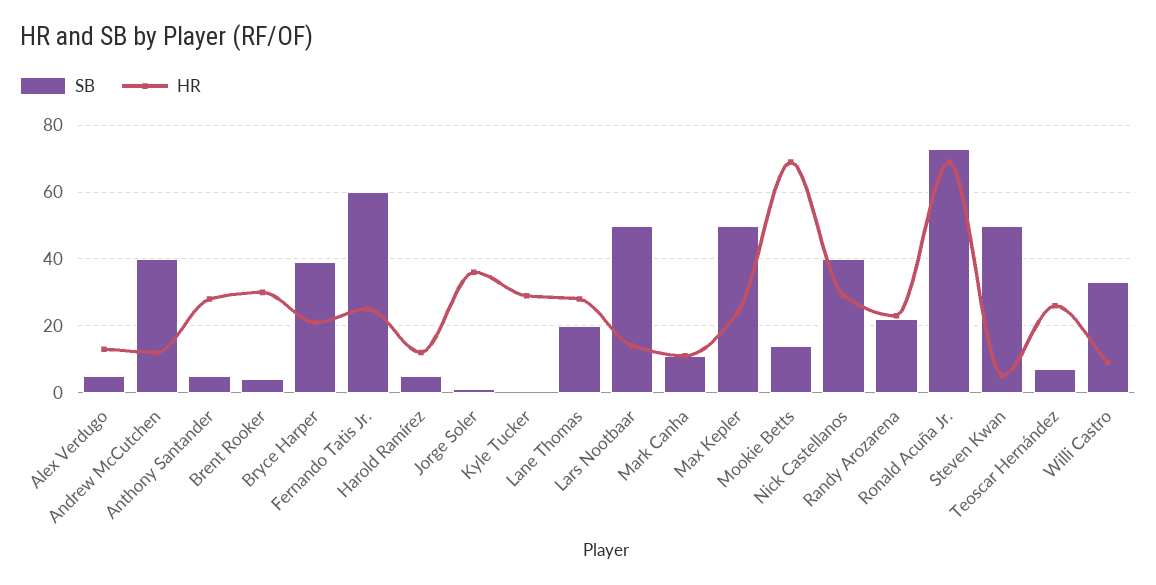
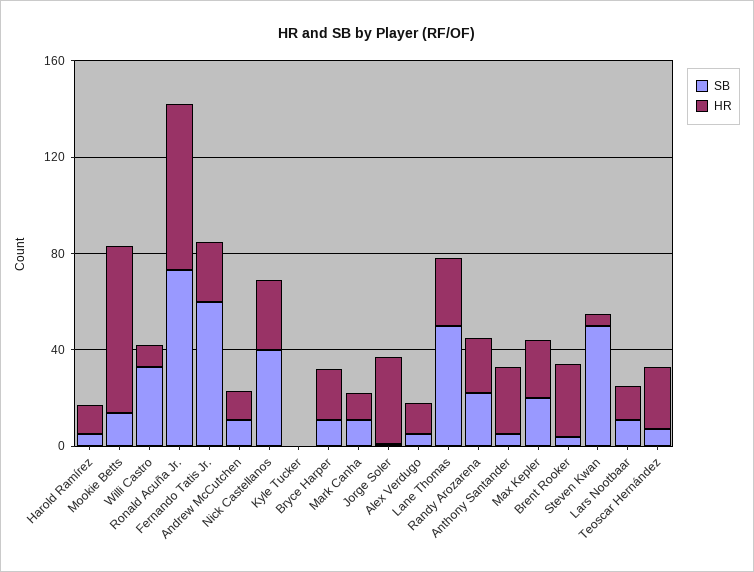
  {
    "SB": {
      "Alex Verdugo": 5,
-     "Andrew McCutchen": 40,
+     "Andrew McCutchen": 10,
      "Anthony Santander": 5,
      "Brent Rooker": 5,
-     "Bryce Harper": 40,
+     "Bryce Harper": 10,
      "Fernando Tatis Jr.": 60,
      "Harold Ramírez": 5,
      "Jorge Soler": 0,
      "Kyle Tucker": 0,
-     "Lane Thomas": 20,
+     "Lane Thomas": 50,
-     "Lars Nootbaar": 50,
+     "Lars Nootbaar": 10,
      "Mark Canha": 10,
-     "Max Kepler": 50,
+     "Max Kepler": 20,
      "Mookie Betts": 15,
      "Nick Castellanos": 40,
      "Randy Arozarena": 20,
      "Ronald Acuña Jr.": 75,
      "Steven Kwan": 50,
      "Teoscar Hernández": 5,
      "Willi Castro": 35
    },
    "HR": {
      "Alex Verdugo": 15,
      "Andrew McCutchen": 10,
      "Anthony Santander": 30,
      "Brent Rooker": 30,
      "Bryce Harper": 20,
      "Fernando Tatis Jr.": 25,
      "Harold Ramírez": 10,
      "Jorge Soler": 35,
-     "Kyle Tucker": 30,
+     "Kyle Tucker": 0,
      "Lane Thomas": 30,
      "Lars Nootbaar": 15,
      "Mark Canha": 10,
      "Max Kepler": 25,
      "Mookie Betts": 70,
      "Nick Castellanos": 30,
      "Randy Arozarena": 25,
      "Ronald Acuña Jr.": 70,
      "Steven Kwan": 5,
      "Teoscar Hernández": 25,
      "Willi Castro": 10
    }
  }

